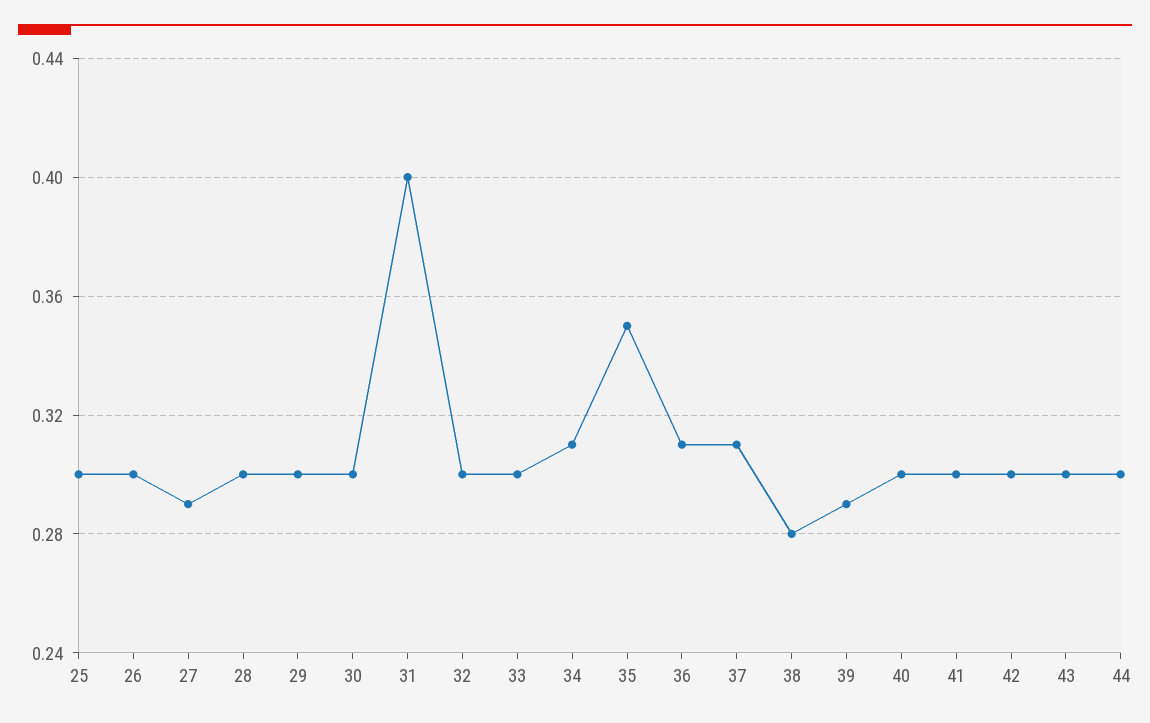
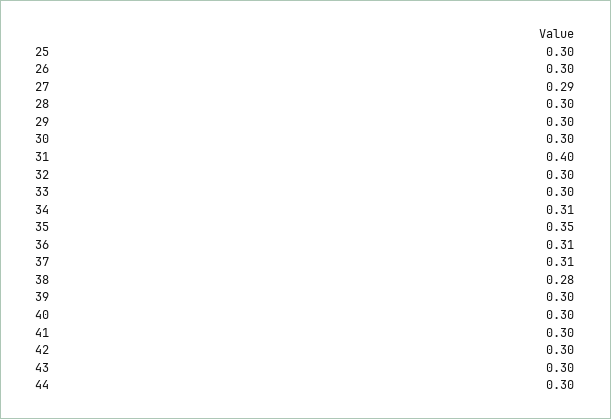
  {
    "25": 0.3,
    "26": 0.3,
    "27": 0.29,
    "28": 0.3,
    "29": 0.3,
    "30": 0.3,
    "31": 0.4,
    "32": 0.3,
    "33": 0.3,
    "34": 0.31,
    "35": 0.35,
    "36": 0.31,
    "37": 0.31,
    "38": 0.28,
-   "39": 0.29,
+   "39": 0.3,
    "40": 0.3,
    "41": 0.3,
    "42": 0.3,
    "43": 0.3,
    "44": 0.3
  }

